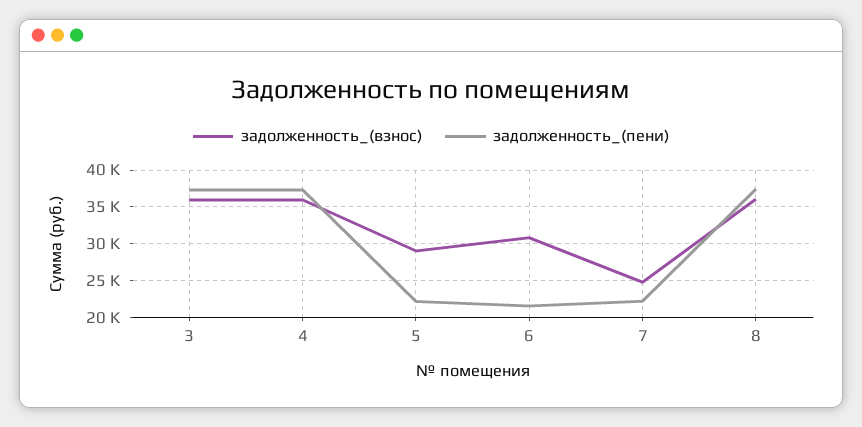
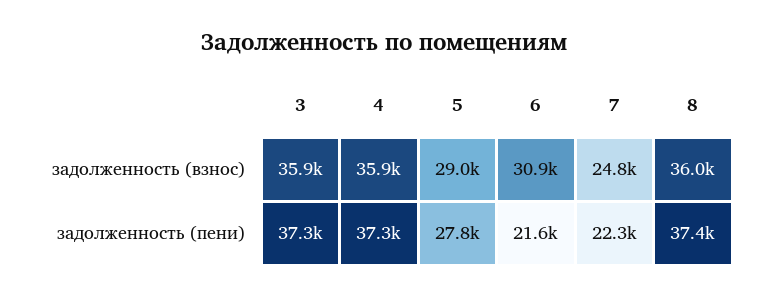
  {
    "задолженность_(взнос)": {
      "3": 35900,
      "4": 35900,
      "5": 29000,
      "6": 30900,
      "7": 24800,
      "8": 36000
    },
    "задолженность_(пени)": {
      "3": 37300,
      "4": 37300,
-     "5": 22000,
+     "5": 27800,
      "6": 21600,
      "7": 22300,
      "8": 37400
    }
  }

